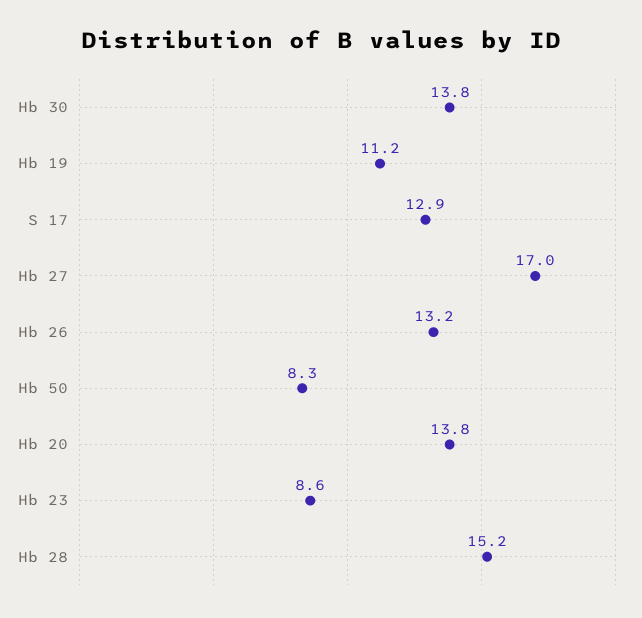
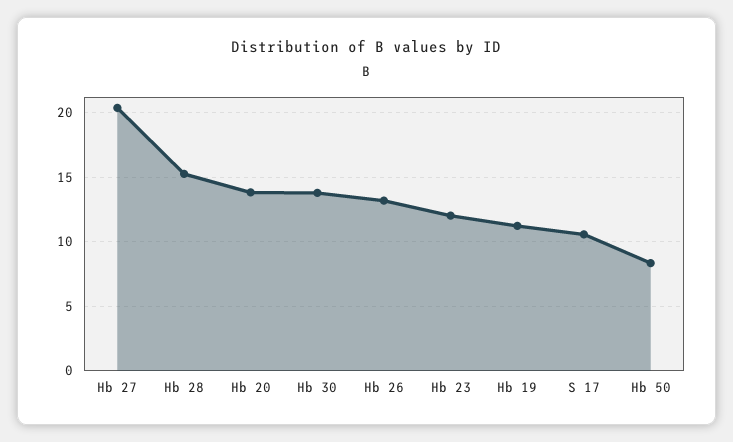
  {
    "Hb 30": 13.8,
    "Hb 19": 11.2,
-   "S 17": 12.9,
+   "S 17": 10.5,
-   "Hb 27": 17,
+   "Hb 27": 20.5,
    "Hb 26": 13.2,
    "Hb 50": 8.3,
    "Hb 20": 13.8,
-   "Hb 23": 8.6,
+   "Hb 23": 12,
    "Hb 28": 15.2
  }

